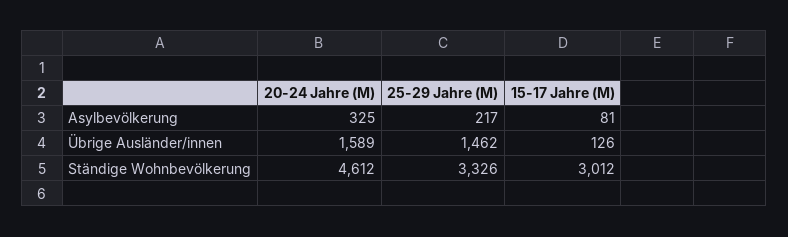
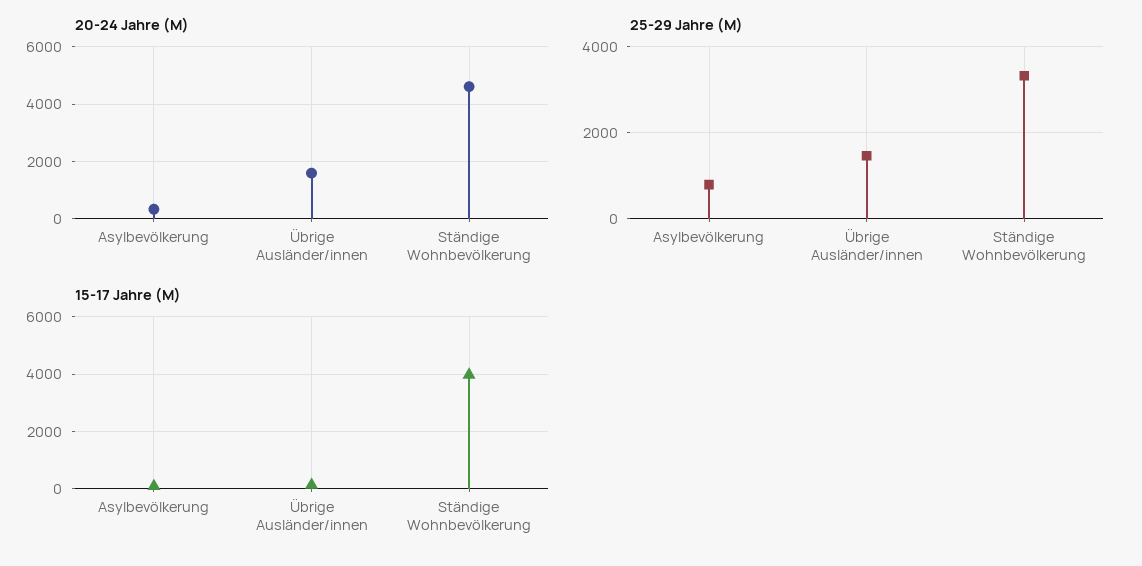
  {
    "20-24 Jahre (M)": {
      "Asylbevölkerung": 325,
      "Übrige Ausländer/innen": 1589,
      "Ständige Wohnbevölkerung": 4612
    },
    "25-29 Jahre (M)": {
-     "Asylbevölkerung": 217,
+     "Asylbevölkerung": 800,
      "Übrige Ausländer/innen": 1462,
      "Ständige Wohnbevölkerung": 3326
    },
    "15-17 Jahre (M)": {
      "Asylbevölkerung": 81,
      "Übrige Ausländer/innen": 126,
-     "Ständige Wohnbevölkerung": 3012
+     "Ständige Wohnbevölkerung": 4000
    }
  }

